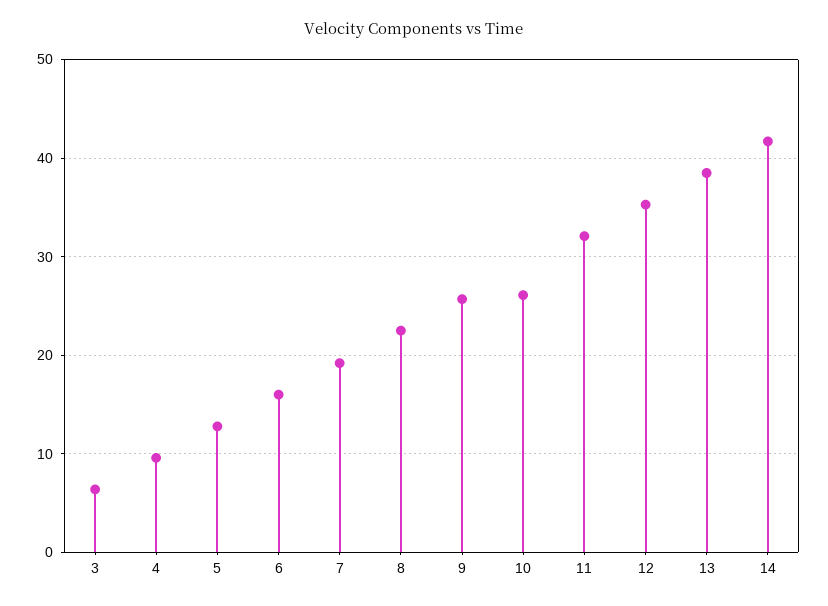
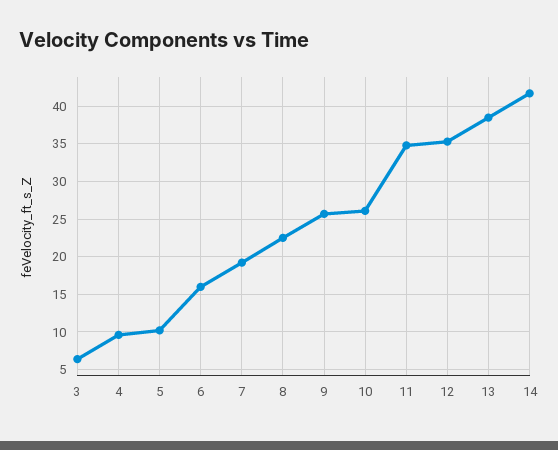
  {
    "3": 6,
    "4": 10,
-   "5": 13,
+   "5": 10,
    "6": 16,
    "7": 19,
    "8": 23,
    "9": 26,
    "10": 26,
-   "11": 32,
+   "11": 35,
    "12": 35,
    "13": 39,
    "14": 42
  }

